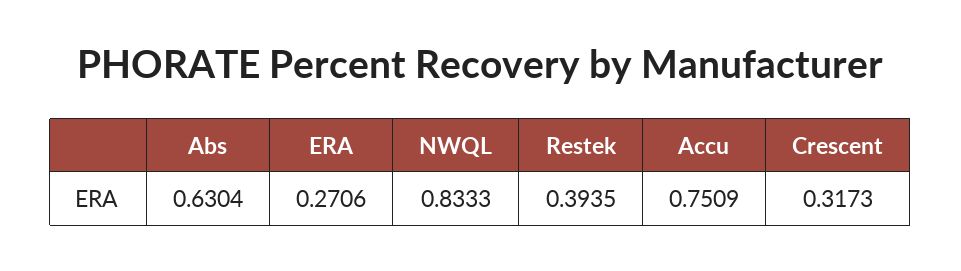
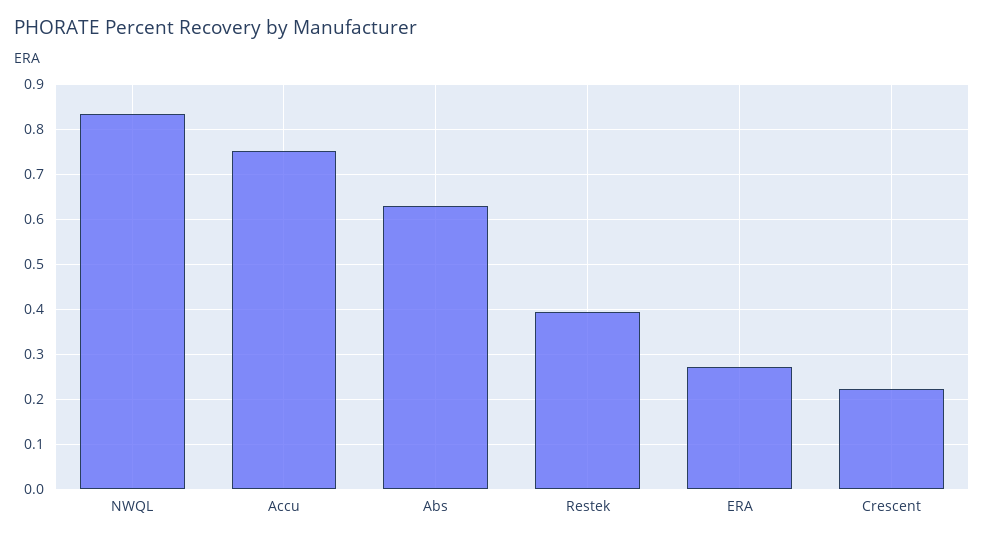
  {
    "Abs": 0.6304,
    "ERA": 0.2706,
    "NWQL": 0.8333,
    "Restek": 0.3935,
    "Accu": 0.7509,
-   "Crescent": 0.3173
+   "Crescent": 0.22
  }

